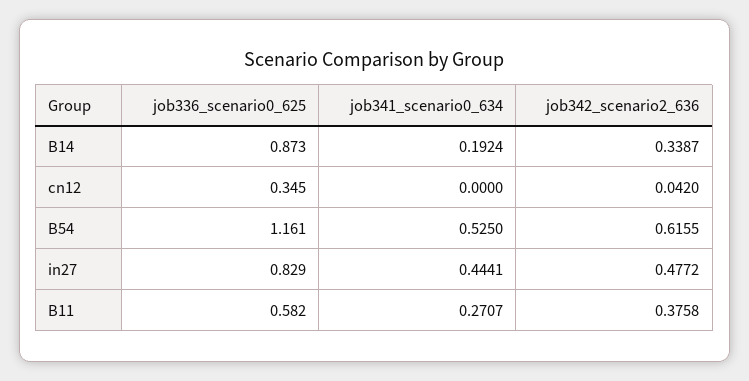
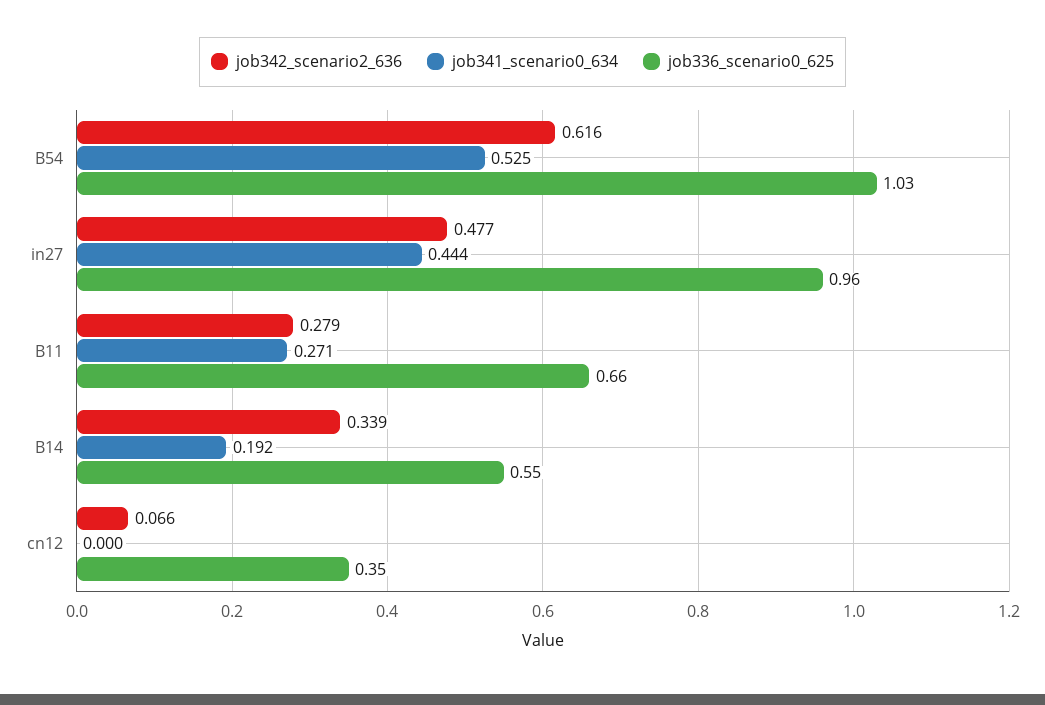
  {
    "job336_scenario0_625": {
-     "B14": 0.873,
+     "B14": 0.55,
      "cn12": 0.345,
-     "B54": 1.161,
+     "B54": 1.03,
-     "in27": 0.829,
+     "in27": 0.96,
-     "B11": 0.582
+     "B11": 0.66
    },
    "job341_scenario0_634": {
      "B14": 0.1924,
      "cn12": 0,
      "B54": 0.525,
      "in27": 0.4441,
      "B11": 0.2707
    },
    "job342_scenario2_636": {
      "B14": 0.3387,
-     "cn12": 0.042,
+     "cn12": 0.066,
      "B54": 0.6155,
      "in27": 0.4772,
-     "B11": 0.3758
+     "B11": 0.279
    }
  }

